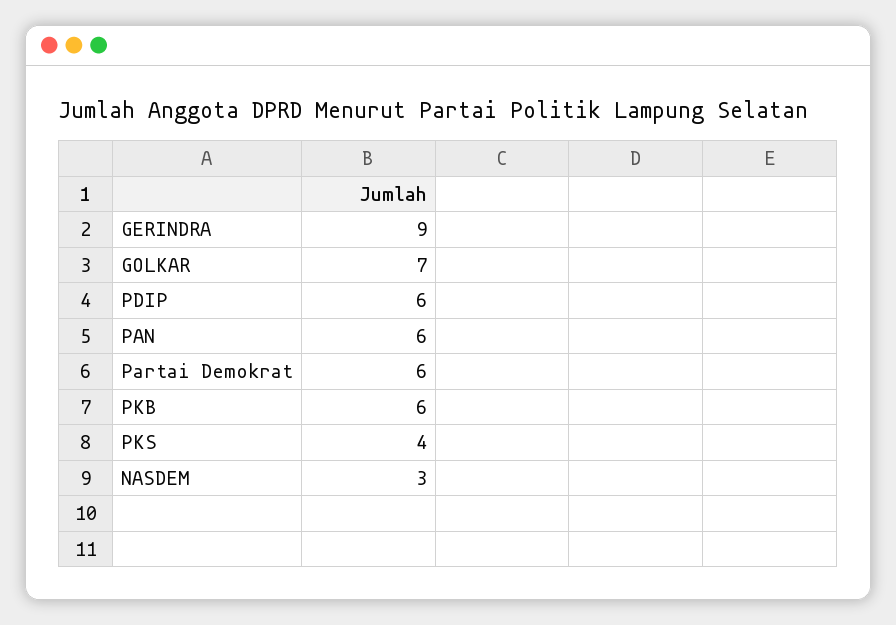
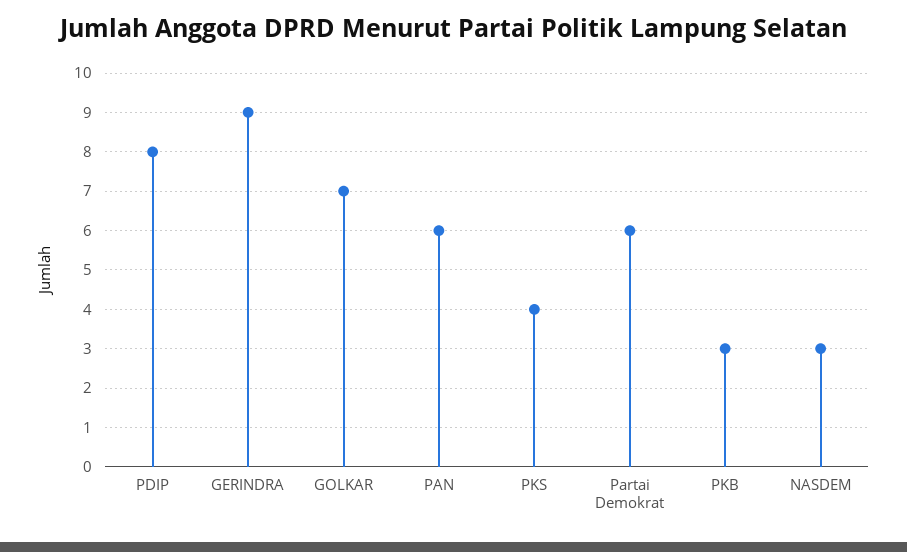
  {
    "GERINDRA": 9,
    "GOLKAR": 7,
-   "PDIP": 6,
+   "PDIP": 8,
    "PAN": 6,
    "Partai Demokrat": 6,
-   "PKB": 6,
+   "PKB": 3,
    "PKS": 4,
    "NASDEM": 3
  }

